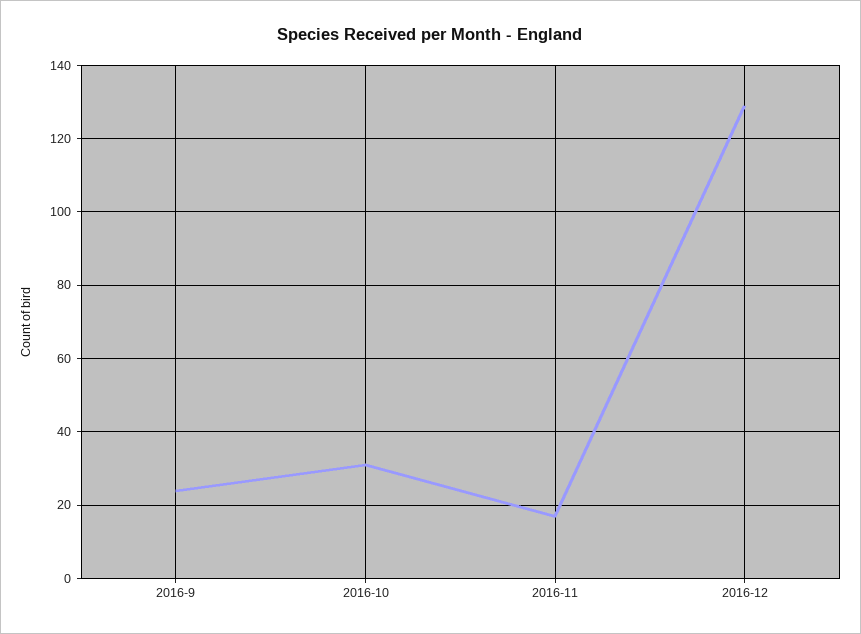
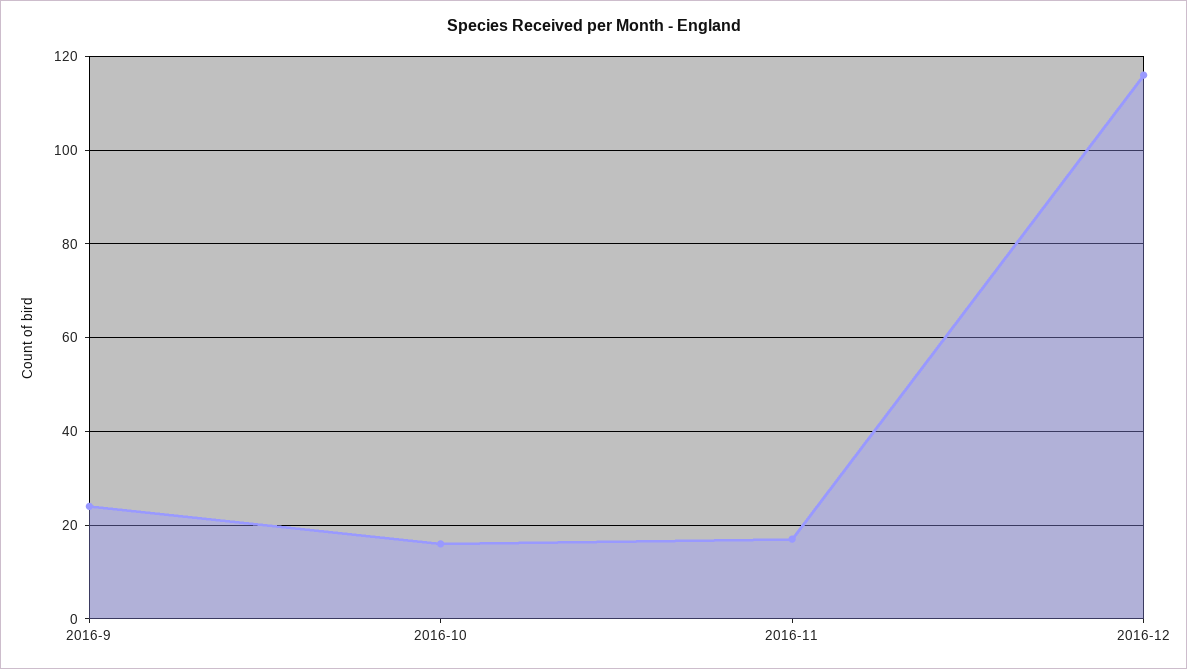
  {
    "2016-9": 25,
-   "2016-10": 30,
+   "2016-10": 15,
    "2016-11": 15,
-   "2016-12": 130
+   "2016-12": 115
  }

